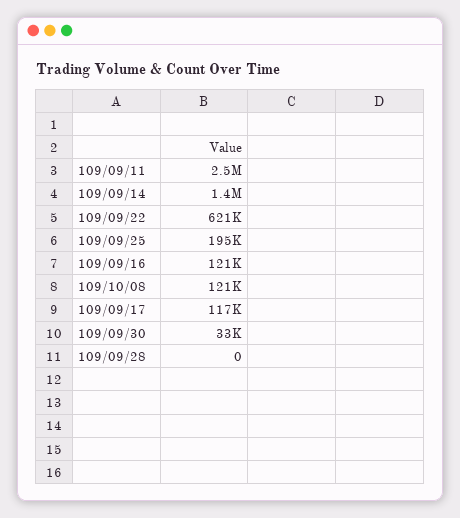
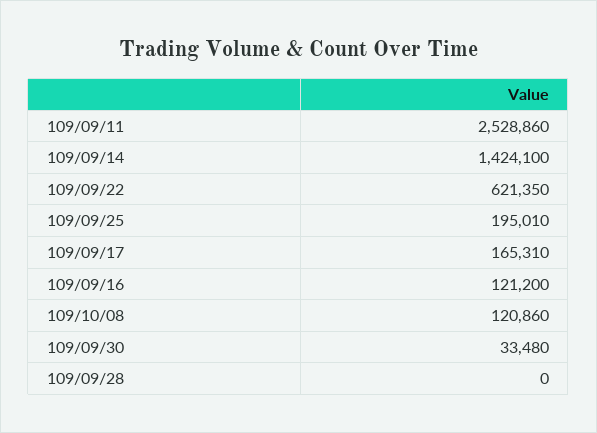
  {
    "109/09/11": 2528860,
    "109/09/14": 1424100,
    "109/09/22": 621350,
    "109/09/25": 195010,
    "109/09/16": 121200,
    "109/10/08": 120860,
-   "109/09/17": 117000,
+   "109/09/17": 165310,
    "109/09/30": 33480,
    "109/09/28": 0
  }

